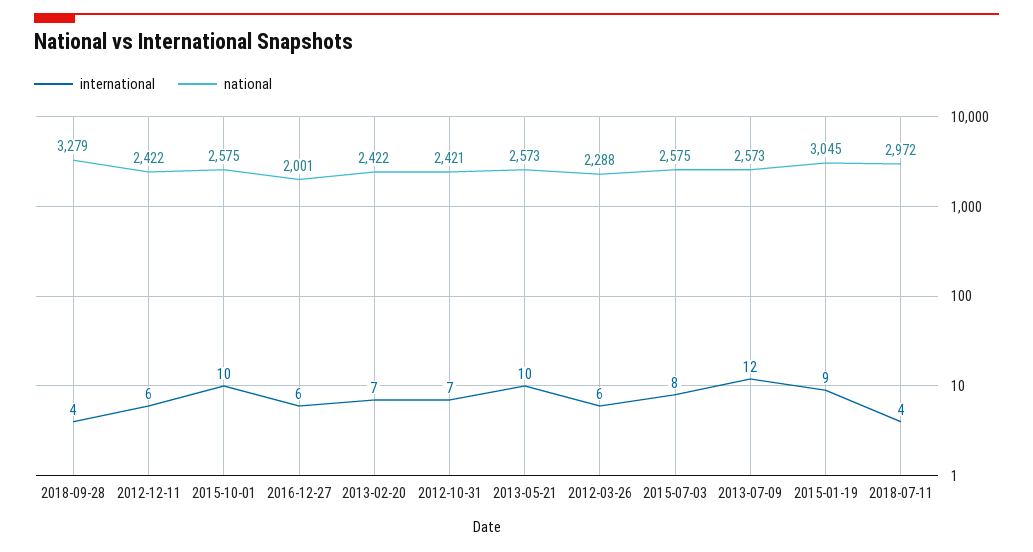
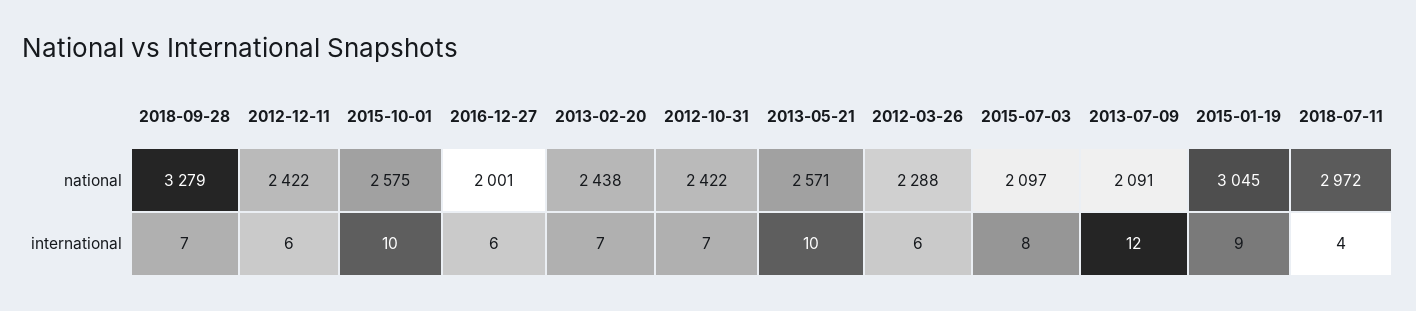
  {
    "international": {
-     "2018-09-28": 4,
+     "2018-09-28": 7,
      "2012-12-11": 6,
      "2015-10-01": 10,
      "2016-12-27": 6,
      "2013-02-20": 7,
      "2012-10-31": 7,
      "2013-05-21": 10,
      "2012-03-26": 6,
      "2015-07-03": 8,
      "2013-07-09": 12,
      "2015-01-19": 9,
      "2018-07-11": 4
    },
    "national": {
      "2018-09-28": 3279,
      "2012-12-11": 2422,
      "2015-10-01": 2575,
      "2016-12-27": 2001,
-     "2013-02-20": 2422,
+     "2013-02-20": 2438,
-     "2012-10-31": 2421,
+     "2012-10-31": 2422,
-     "2013-05-21": 2573,
+     "2013-05-21": 2571,
      "2012-03-26": 2288,
-     "2015-07-03": 2575,
+     "2015-07-03": 2097,
-     "2013-07-09": 2573,
+     "2013-07-09": 2091,
      "2015-01-19": 3045,
      "2018-07-11": 2972
    }
  }

